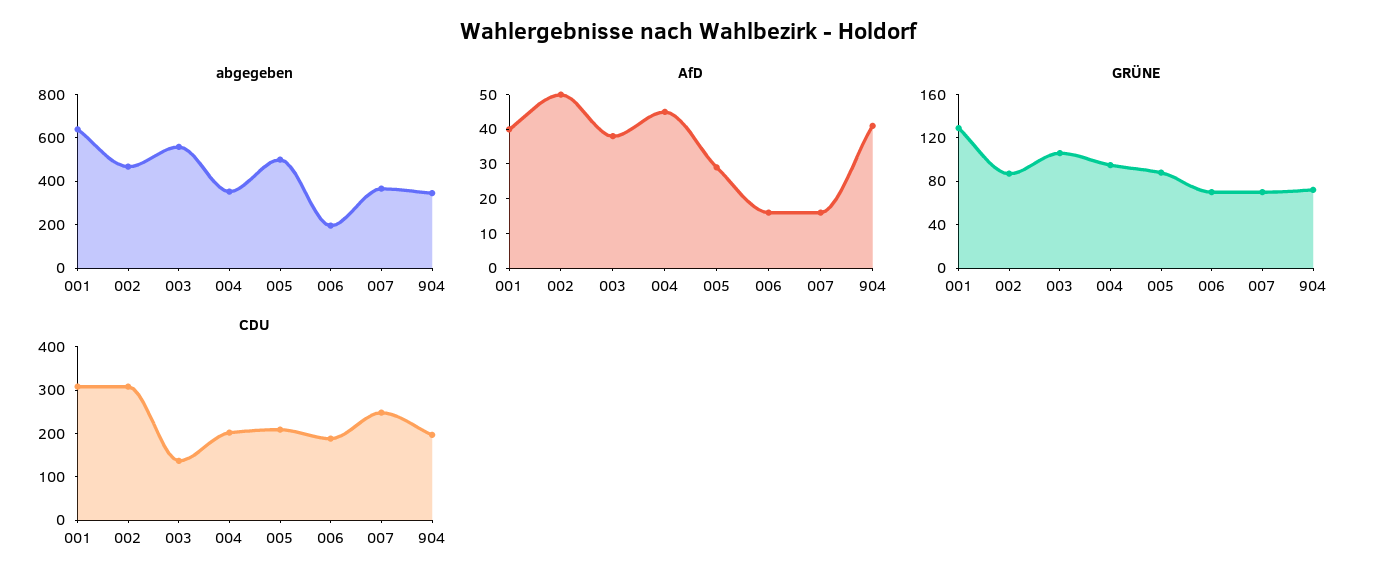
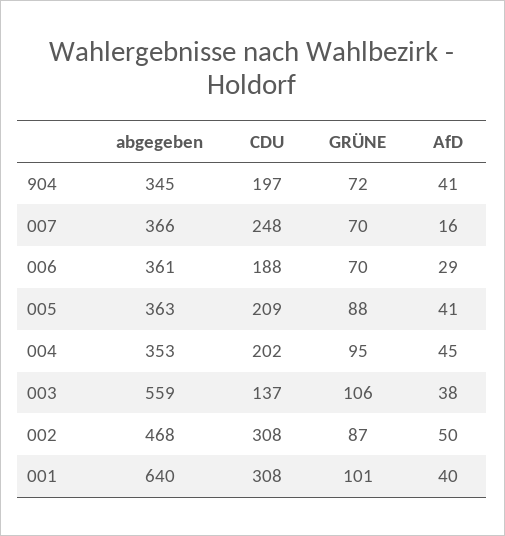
  {
    "abgegeben": {
      "001": 640,
      "002": 468,
      "003": 559,
      "004": 353,
-     "005": 500,
+     "005": 363,
-     "006": 200,
+     "006": 361,
      "007": 366,
      "904": 345
    },
    "AfD": {
      "001": 40,
      "002": 50,
      "003": 38,
      "004": 45,
-     "005": 30,
+     "005": 41,
-     "006": 15,
+     "006": 29,
      "007": 16,
      "904": 41
    },
    "GRÜNE": {
-     "001": 130,
+     "001": 101,
      "002": 87,
      "003": 106,
      "004": 95,
      "005": 88,
      "006": 70,
      "007": 70,
      "904": 72
    },
    "CDU": {
      "001": 308,
      "002": 308,
      "003": 137,
      "004": 202,
      "005": 209,
      "006": 188,
      "007": 248,
      "904": 197
    }
  }

